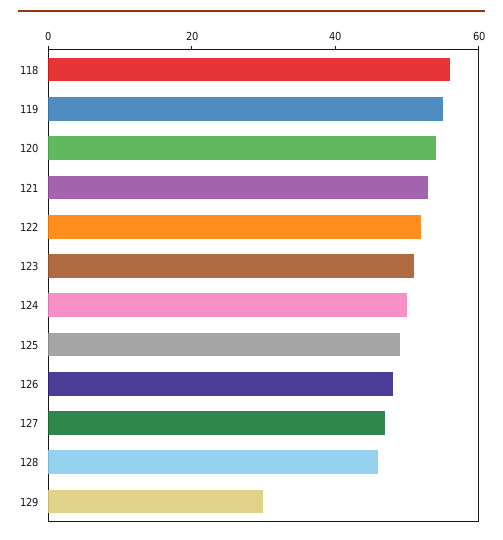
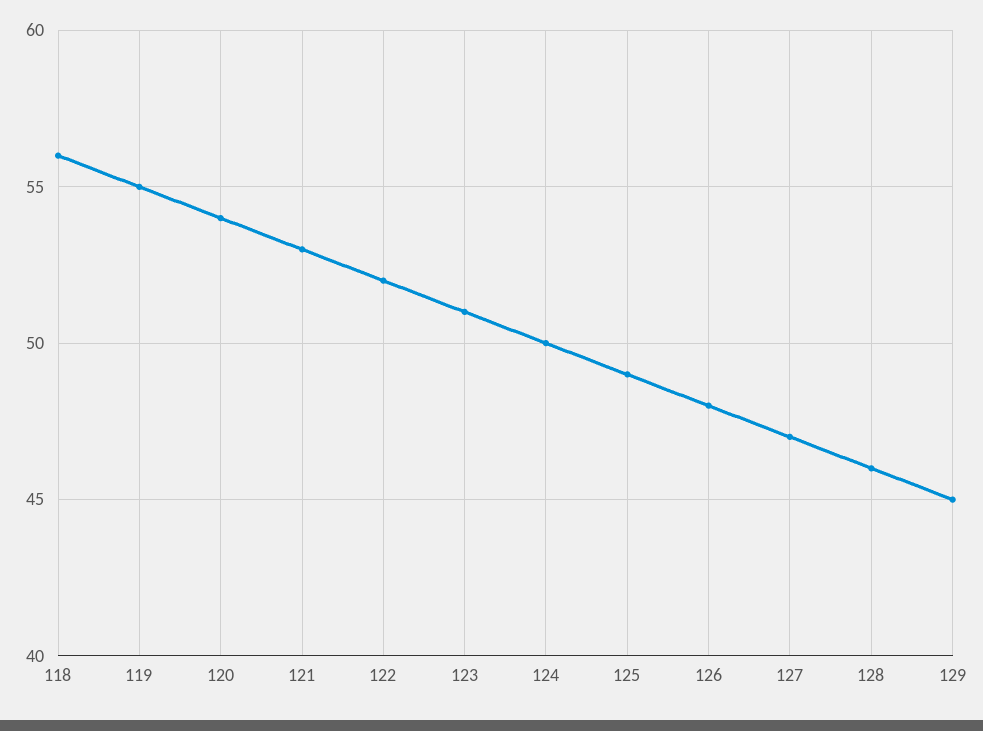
  {
    "118": 56,
    "119": 55,
    "120": 54,
    "121": 53,
    "122": 52,
    "123": 51,
    "124": 50,
    "125": 49,
    "126": 48,
    "127": 47,
    "128": 46,
-   "129": 30
+   "129": 45
  }

